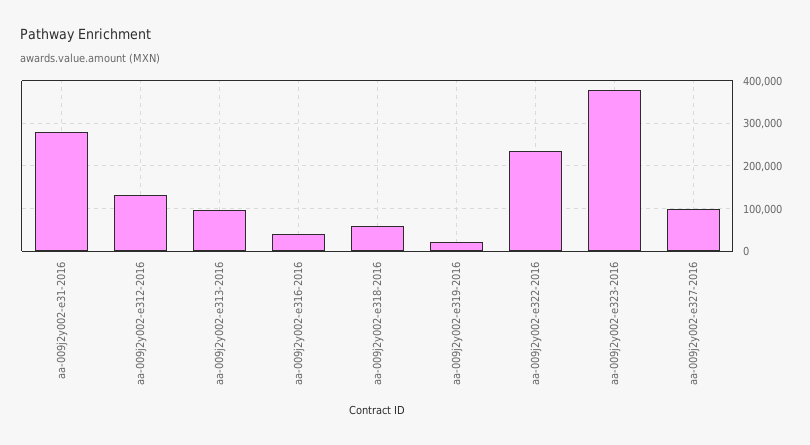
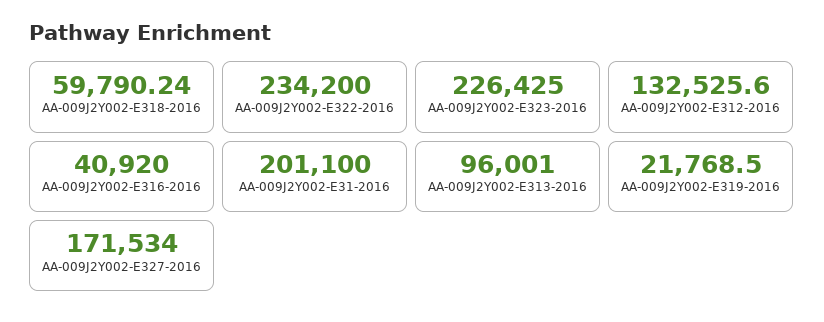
  {
-   "aa-009j2y002-e31-2016": 280000,
+   "aa-009j2y002-e31-2016": 201100,
    "aa-009j2y002-e312-2016": 132525.6,
    "aa-009j2y002-e313-2016": 96001,
    "aa-009j2y002-e316-2016": 40920,
    "aa-009j2y002-e318-2016": 59790.24,
    "aa-009j2y002-e319-2016": 21768.5,
    "aa-009j2y002-e322-2016": 234200,
-   "aa-009j2y002-e323-2016": 380000,
+   "aa-009j2y002-e323-2016": 226425,
-   "aa-009j2y002-e327-2016": 100000
+   "aa-009j2y002-e327-2016": 171534
  }

